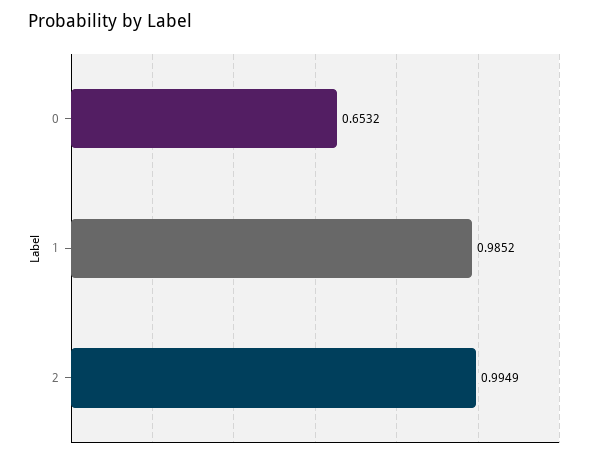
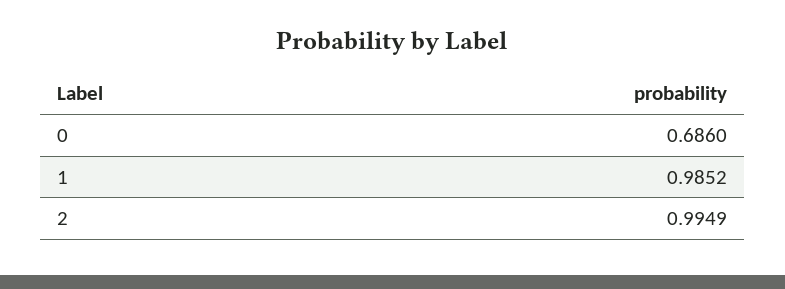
  {
-   "0": 0.6532,
+   "0": 0.686,
    "1": 0.9852,
    "2": 0.9949
  }

